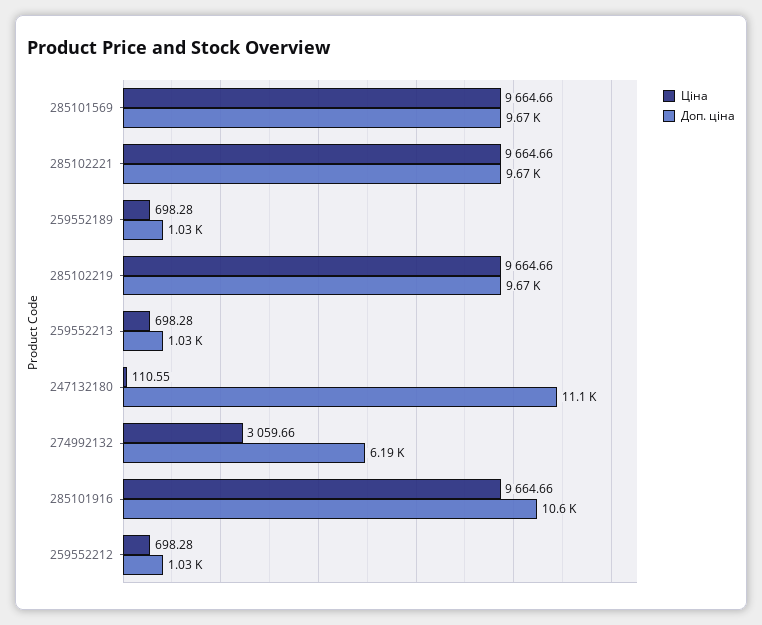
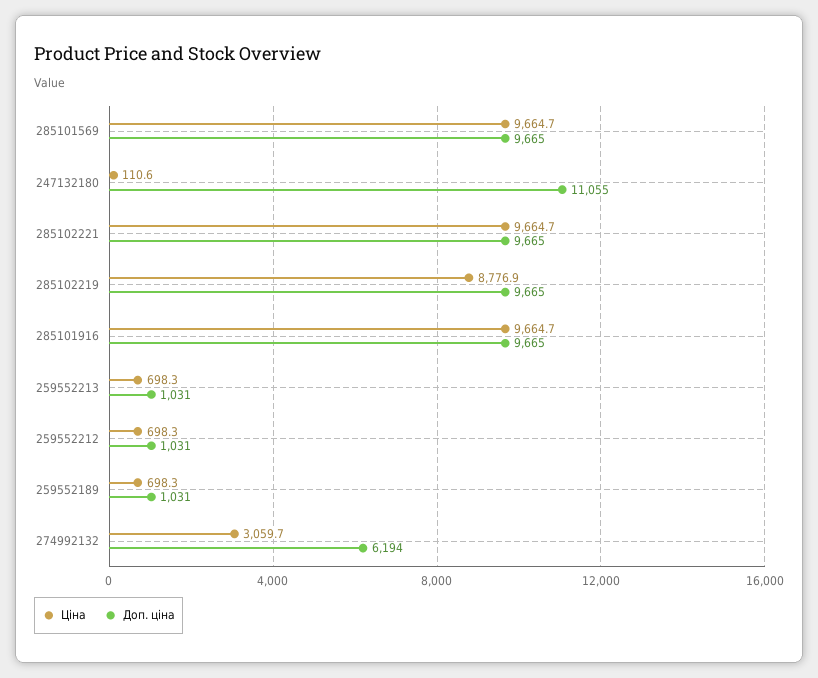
  {
    "Ціна": {
      "285101569": 9664.66,
      "285102221": 9664.66,
      "259552189": 698.28,
-     "285102219": 9664.66,
+     "285102219": 8776.9,
      "259552213": 698.28,
      "247132180": 110.55,
      "274992132": 3059.66,
      "285101916": 9664.66,
      "259552212": 698.28
    },
    "Доп. ціна": {
      "285101569": 9665,
      "285102221": 9665,
      "259552189": 1031,
      "285102219": 9665,
      "259552213": 1031,
      "247132180": 11055,
      "274992132": 6194,
-     "285101916": 10600,
+     "285101916": 9665,
      "259552212": 1031
    }
  }

